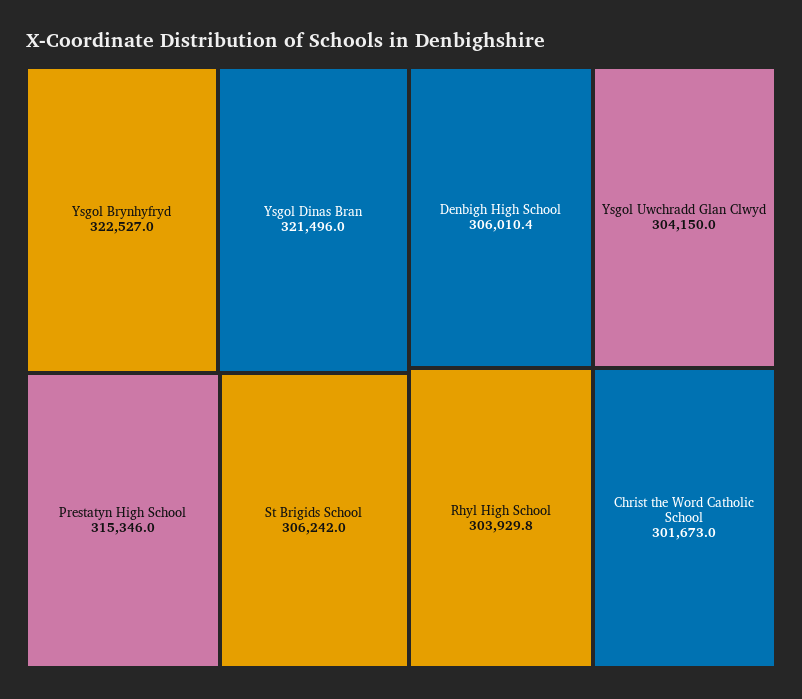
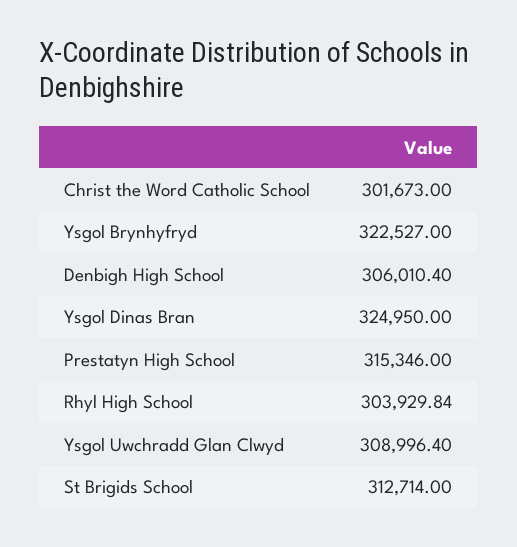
  {
    "Ysgol Brynhyfryd": 322527,
-   "Ysgol Dinas Bran": 321496,
+   "Ysgol Dinas Bran": 324950,
    "Prestatyn High School": 315346,
-   "St Brigids School": 306242,
+   "St Brigids School": 312714,
    "Denbigh High School": 306010.4,
-   "Ysgol Uwchradd Glan Clwyd": 304150,
+   "Ysgol Uwchradd Glan Clwyd": 308996.4,
    "Rhyl High School": 303929.84,
    "Christ the Word Catholic School": 301673
  }

